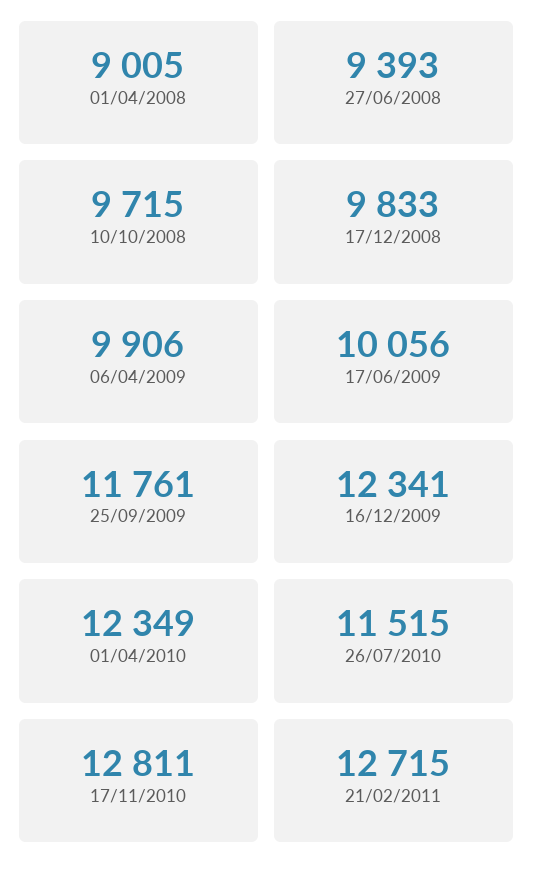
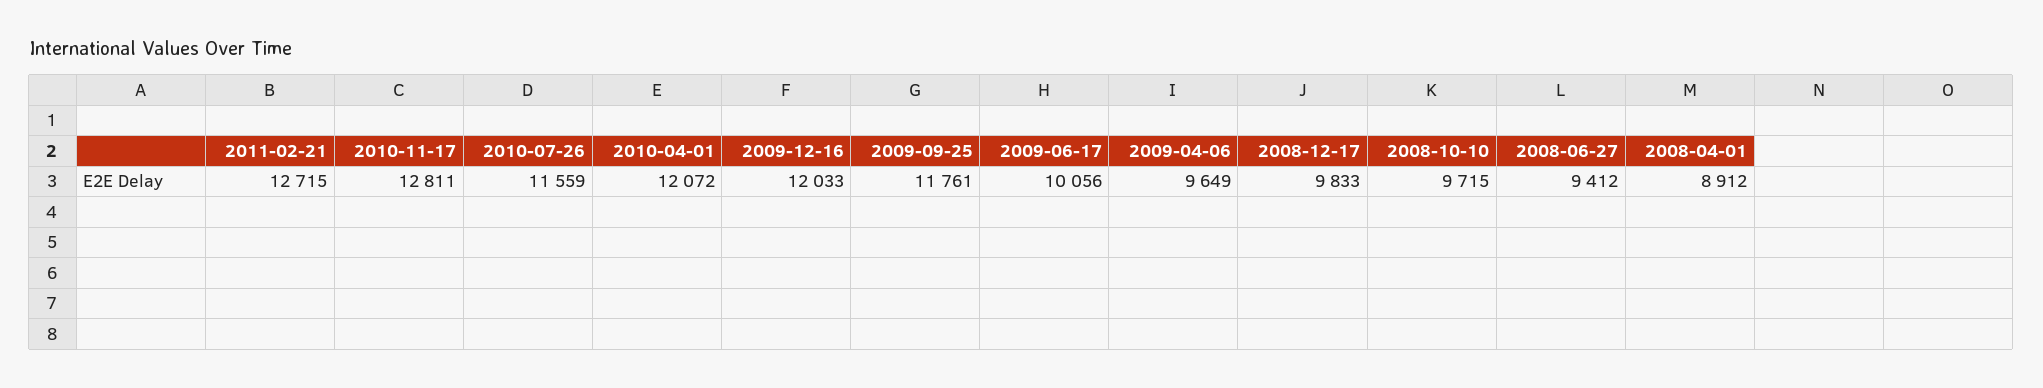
  {
-   "01/04/2008": 9005,
+   "01/04/2008": 8912,
-   "27/06/2008": 9393,
+   "27/06/2008": 9412,
    "10/10/2008": 9715,
    "17/12/2008": 9833,
-   "06/04/2009": 9906,
+   "06/04/2009": 9649,
    "17/06/2009": 10056,
    "25/09/2009": 11761,
-   "16/12/2009": 12341,
+   "16/12/2009": 12033,
-   "01/04/2010": 12349,
+   "01/04/2010": 12072,
-   "26/07/2010": 11515,
+   "26/07/2010": 11559,
    "17/11/2010": 12811,
    "21/02/2011": 12715
  }

